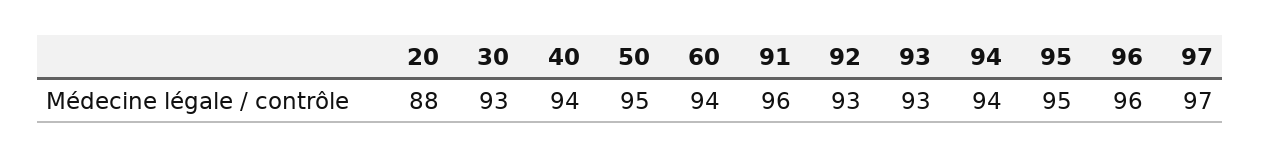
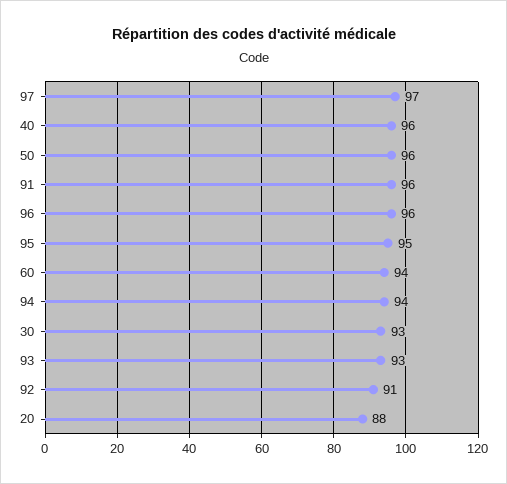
  {
    "20": 88,
    "30": 93,
-   "40": 94,
+   "40": 96,
-   "50": 95,
+   "50": 96,
    "60": 94,
    "91": 96,
-   "92": 93,
+   "92": 91,
    "93": 93,
    "94": 94,
    "95": 95,
    "96": 96,
    "97": 97
  }

